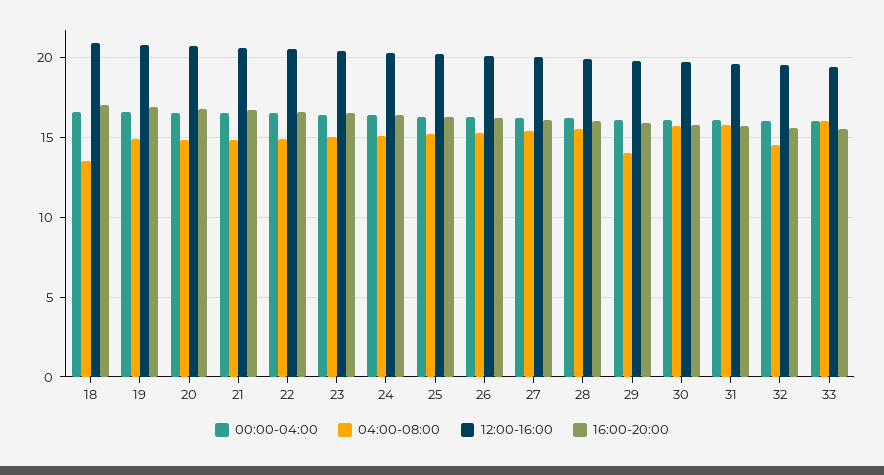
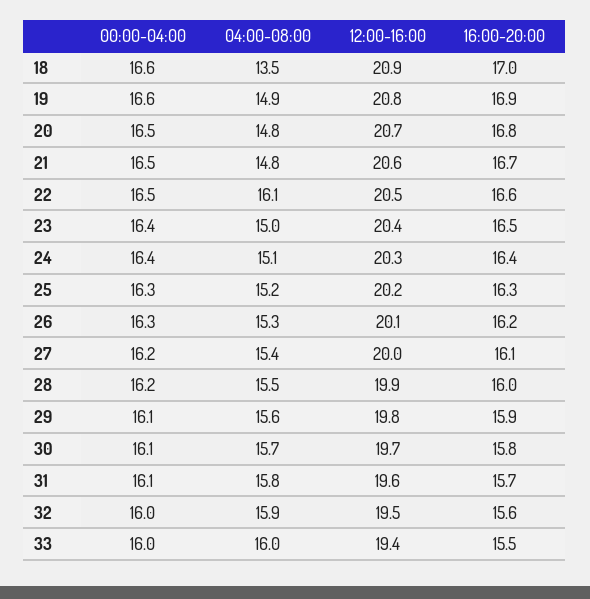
  {
    "00:00-04:00": {
      "18": 16.6,
      "19": 16.6,
      "20": 16.5,
      "21": 16.5,
      "22": 16.5,
      "23": 16.4,
      "24": 16.4,
      "25": 16.3,
      "26": 16.3,
      "27": 16.2,
      "28": 16.2,
      "29": 16.1,
      "30": 16.1,
      "31": 16.1,
      "32": 16,
      "33": 16
    },
    "04:00-08:00": {
      "18": 13.5,
      "19": 14.9,
      "20": 14.8,
      "21": 14.8,
-     "22": 15,
+     "22": 16.1,
      "23": 15,
      "24": 15.1,
      "25": 15.2,
      "26": 15.3,
      "27": 15.4,
      "28": 15.5,
-     "29": 14,
+     "29": 15.6,
      "30": 15.7,
      "31": 15.8,
-     "32": 14.5,
+     "32": 15.9,
      "33": 16
    },
    "12:00-16:00": {
      "18": 20.9,
      "19": 20.8,
      "20": 20.7,
      "21": 20.6,
      "22": 20.5,
      "23": 20.4,
      "24": 20.3,
      "25": 20.2,
      "26": 20.1,
      "27": 20,
      "28": 19.9,
      "29": 19.8,
      "30": 19.7,
      "31": 19.6,
      "32": 19.5,
      "33": 19.4
    },
    "16:00-20:00": {
      "18": 17,
      "19": 16.9,
      "20": 16.8,
      "21": 16.7,
      "22": 16.6,
      "23": 16.5,
      "24": 16.4,
      "25": 16.3,
      "26": 16.2,
      "27": 16.1,
      "28": 16,
      "29": 15.9,
      "30": 15.8,
      "31": 15.7,
      "32": 15.6,
      "33": 15.5
    }
  }

